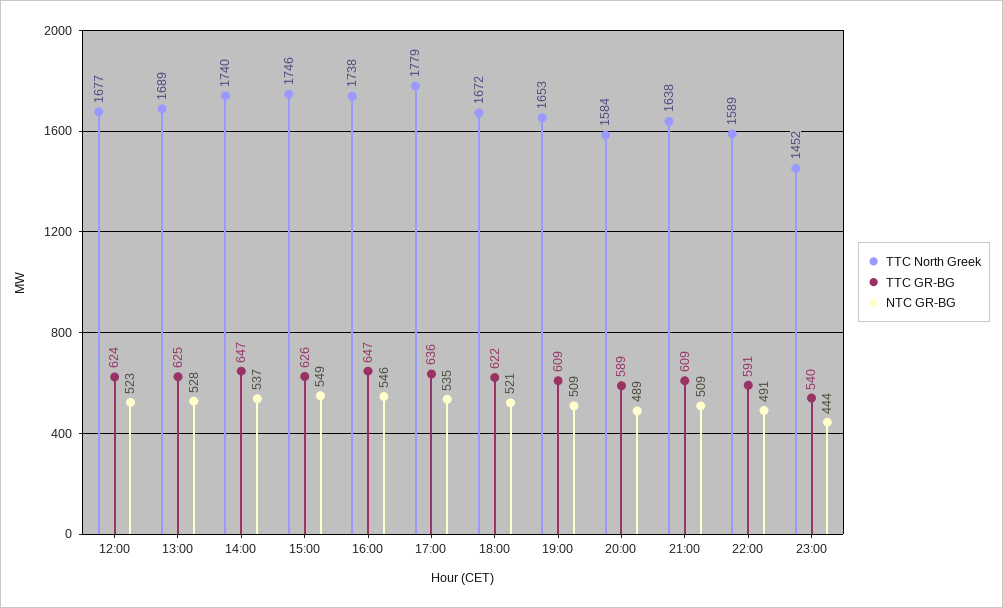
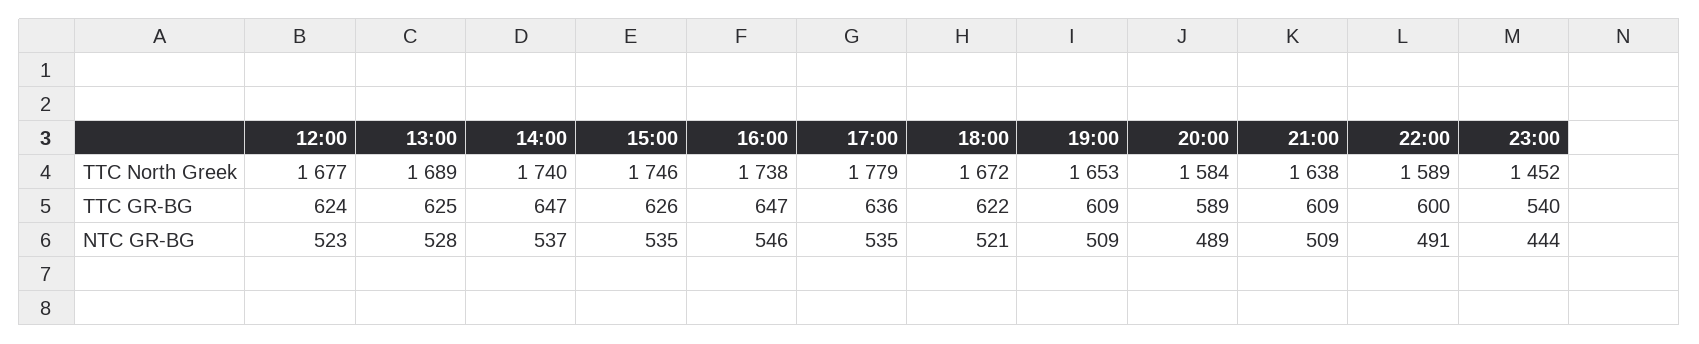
  {
    "TTC North Greek": {
      "12:00": 1677,
      "13:00": 1689,
      "14:00": 1740,
      "15:00": 1746,
      "16:00": 1738,
      "17:00": 1779,
      "18:00": 1672,
      "19:00": 1653,
      "20:00": 1584,
      "21:00": 1638,
      "22:00": 1589,
      "23:00": 1452
    },
    "TTC GR-BG": {
      "12:00": 624,
      "13:00": 625,
      "14:00": 647,
      "15:00": 626,
      "16:00": 647,
      "17:00": 636,
      "18:00": 622,
      "19:00": 609,
      "20:00": 589,
      "21:00": 609,
-     "22:00": 591,
+     "22:00": 600,
      "23:00": 540
    },
    "NTC GR-BG": {
      "12:00": 523,
      "13:00": 528,
      "14:00": 537,
-     "15:00": 549,
+     "15:00": 535,
      "16:00": 546,
      "17:00": 535,
      "18:00": 521,
      "19:00": 509,
      "20:00": 489,
      "21:00": 509,
      "22:00": 491,
      "23:00": 444
    }
  }

